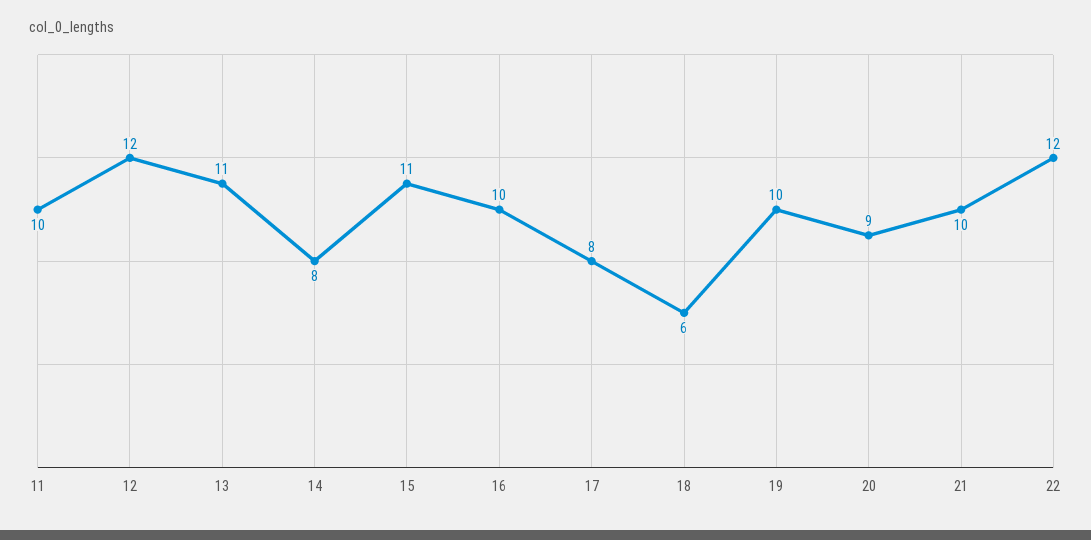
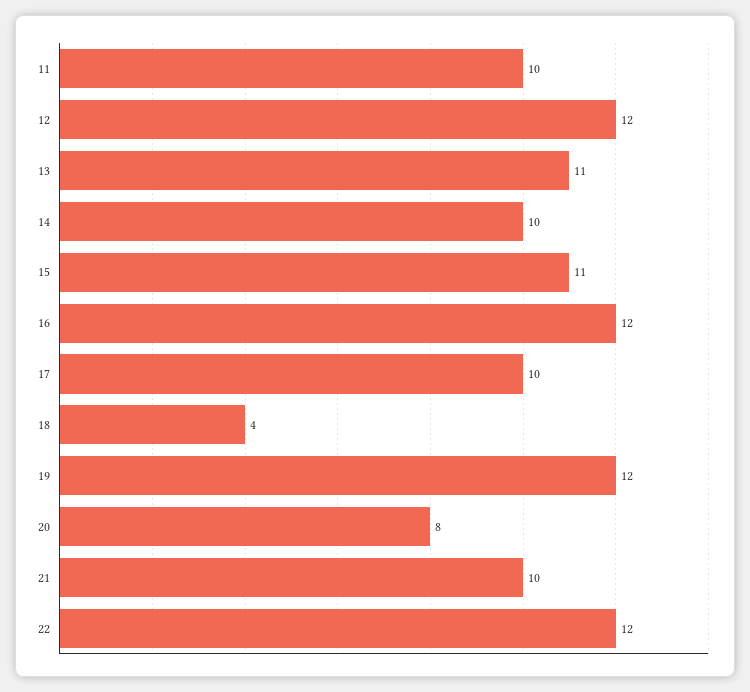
  {
    "11": 10,
    "12": 12,
    "13": 11,
-   "14": 8,
+   "14": 10,
    "15": 11,
-   "16": 10,
+   "16": 12,
-   "17": 8,
+   "17": 10,
-   "18": 6,
+   "18": 4,
-   "19": 10,
+   "19": 12,
-   "20": 9,
+   "20": 8,
    "21": 10,
    "22": 12
  }

